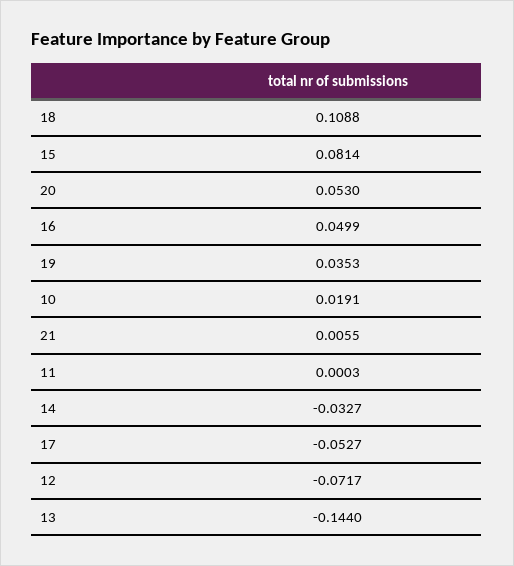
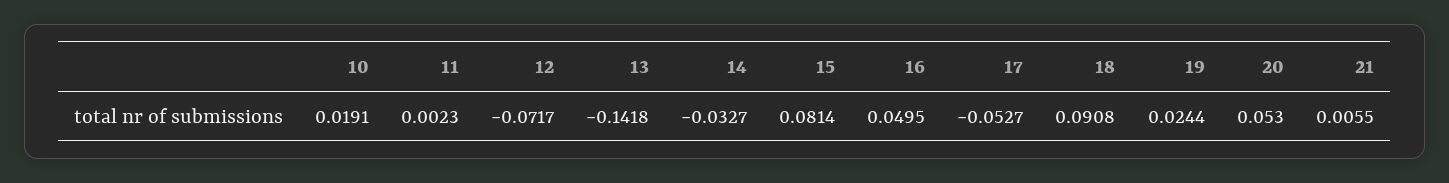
  {
-   "18": 0.1088,
+   "18": 0.0908,
    "15": 0.0814,
    "20": 0.053,
-   "16": 0.0499,
+   "16": 0.0495,
-   "19": 0.0353,
+   "19": 0.0244,
    "10": 0.0191,
    "21": 0.0055,
-   "11": 0.0003,
+   "11": 0.0023,
    "14": -0.0327,
    "17": -0.0527,
    "12": -0.0717,
-   "13": -0.144
+   "13": -0.1418
  }

